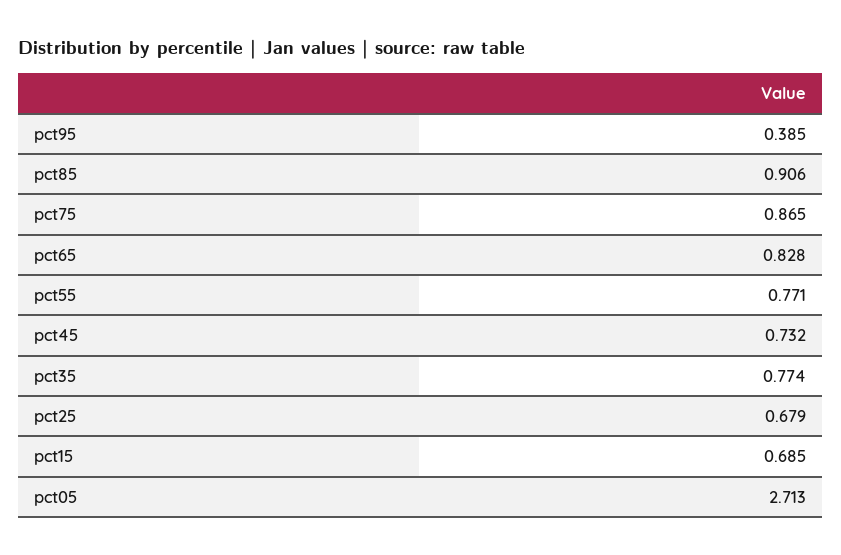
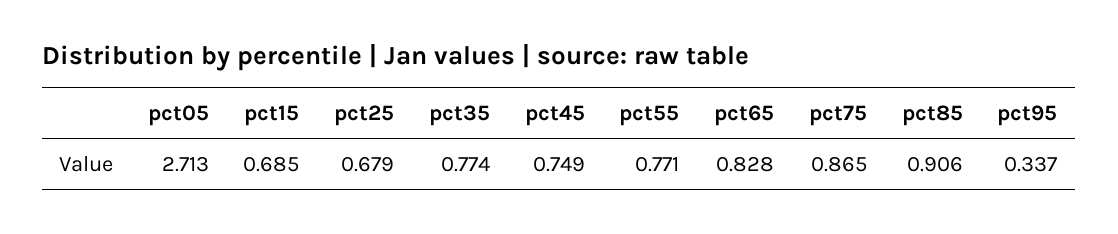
  {
-   "pct95": 0.385,
+   "pct95": 0.337,
    "pct85": 0.906,
    "pct75": 0.865,
    "pct65": 0.828,
    "pct55": 0.771,
-   "pct45": 0.732,
+   "pct45": 0.749,
    "pct35": 0.774,
    "pct25": 0.679,
    "pct15": 0.685,
    "pct05": 2.713
  }

